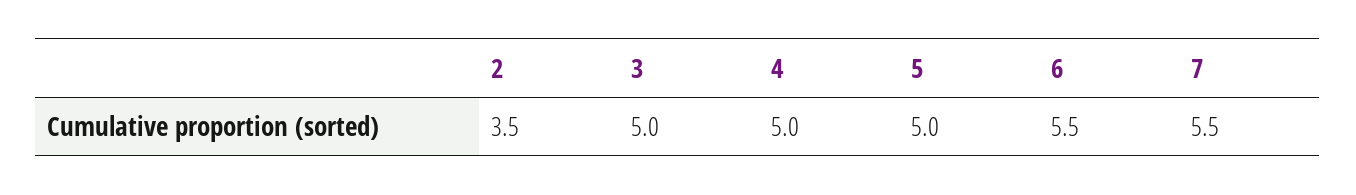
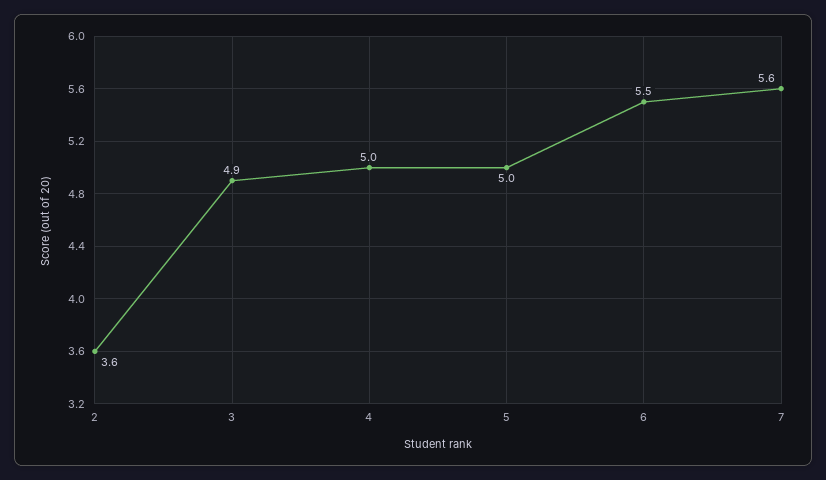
  {
-   "2": 3.5,
+   "2": 3.6,
-   "3": 5,
+   "3": 4.9,
    "4": 5,
    "5": 5,
    "6": 5.5,
-   "7": 5.5
+   "7": 5.6
  }

